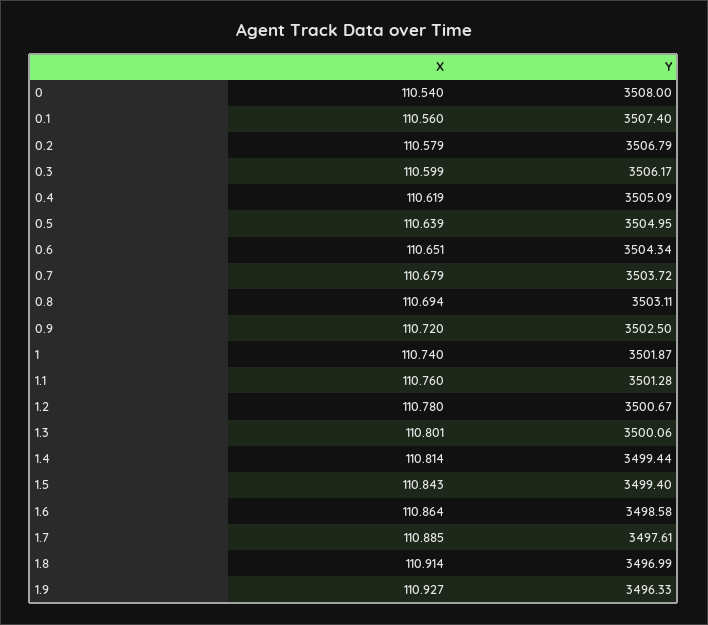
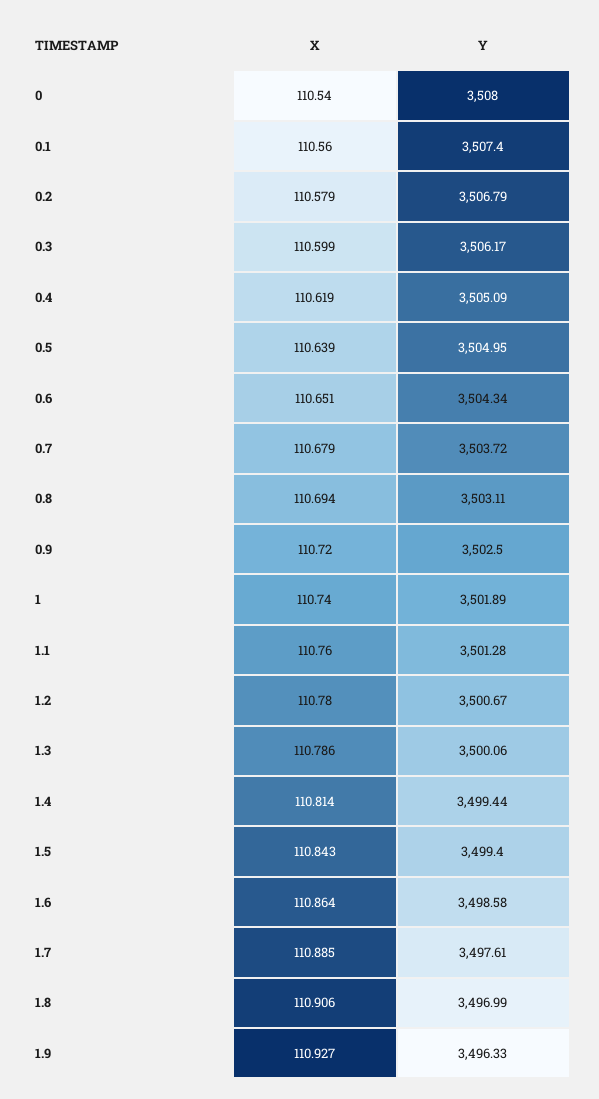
  {
    "X": {
      "0": 110.54,
      "0.1": 110.56,
      "0.2": 110.579,
      "0.3": 110.599,
      "0.4": 110.619,
      "0.5": 110.639,
      "0.6": 110.651,
      "0.7": 110.679,
      "0.8": 110.694,
      "0.9": 110.72,
      "1": 110.74,
      "1.1": 110.76,
      "1.2": 110.78,
-     "1.3": 110.801,
+     "1.3": 110.786,
      "1.4": 110.814,
      "1.5": 110.843,
      "1.6": 110.864,
      "1.7": 110.885,
-     "1.8": 110.914,
+     "1.8": 110.906,
      "1.9": 110.927
    },
    "Y": {
      "0": 3508,
      "0.1": 3507.4,
      "0.2": 3506.79,
      "0.3": 3506.17,
      "0.4": 3505.09,
      "0.5": 3504.95,
      "0.6": 3504.34,
      "0.7": 3503.72,
      "0.8": 3503.11,
      "0.9": 3502.5,
-     "1": 3501.87,
+     "1": 3501.89,
      "1.1": 3501.28,
      "1.2": 3500.67,
      "1.3": 3500.06,
      "1.4": 3499.44,
      "1.5": 3499.4,
      "1.6": 3498.58,
      "1.7": 3497.61,
      "1.8": 3496.99,
      "1.9": 3496.33
    }
  }

